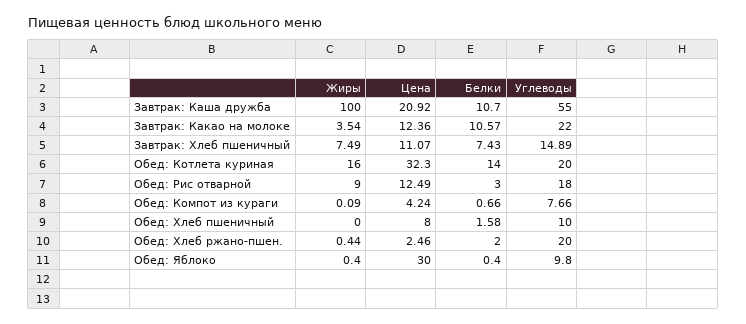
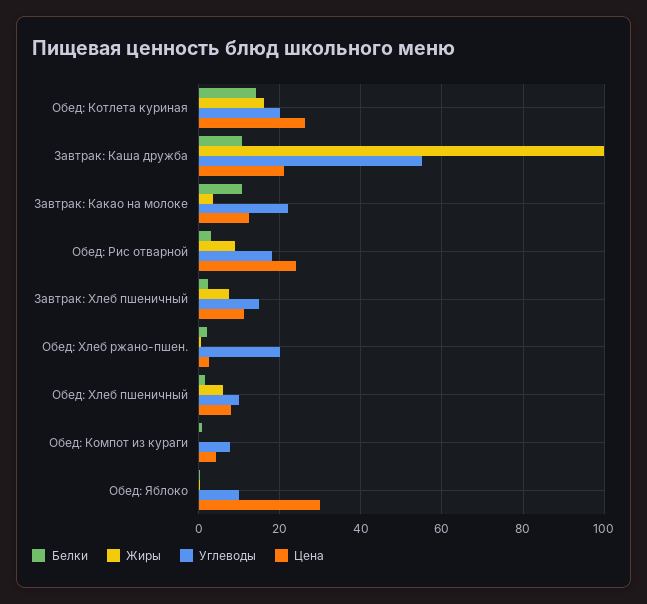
  {
    "Жиры": {
      "Завтрак: Каша дружба": 100,
      "Завтрак: Какао на молоке": 3.54,
      "Завтрак: Хлеб пшеничный": 7.49,
      "Обед: Котлета куриная": 16,
      "Обед: Рис отварной": 9,
      "Обед: Компот из кураги": 0.09,
-     "Обед: Хлеб пшеничный": 0,
+     "Обед: Хлеб пшеничный": 6,
      "Обед: Хлеб ржано-пшен.": 0.44,
      "Обед: Яблоко": 0.4
    },
    "Цена": {
      "Завтрак: Каша дружба": 20.92,
      "Завтрак: Какао на молоке": 12.36,
      "Завтрак: Хлеб пшеничный": 11.07,
-     "Обед: Котлета куриная": 32.3,
+     "Обед: Котлета куриная": 26,
-     "Обед: Рис отварной": 12.49,
+     "Обед: Рис отварной": 24,
      "Обед: Компот из кураги": 4.24,
      "Обед: Хлеб пшеничный": 8,
      "Обед: Хлеб ржано-пшен.": 2.46,
      "Обед: Яблоко": 30
    },
    "Белки": {
      "Завтрак: Каша дружба": 10.7,
      "Завтрак: Какао на молоке": 10.57,
-     "Завтрак: Хлеб пшеничный": 7.43,
+     "Завтрак: Хлеб пшеничный": 2,
      "Обед: Котлета куриная": 14,
      "Обед: Рис отварной": 3,
      "Обед: Компот из кураги": 0.66,
      "Обед: Хлеб пшеничный": 1.58,
      "Обед: Хлеб ржано-пшен.": 2,
      "Обед: Яблоко": 0.4
    },
    "Углеводы": {
      "Завтрак: Каша дружба": 55,
      "Завтрак: Какао на молоке": 22,
      "Завтрак: Хлеб пшеничный": 14.89,
      "Обед: Котлета куриная": 20,
      "Обед: Рис отварной": 18,
      "Обед: Компот из кураги": 7.66,
      "Обед: Хлеб пшеничный": 10,
      "Обед: Хлеб ржано-пшен.": 20,
      "Обед: Яблоко": 9.8
    }
  }

